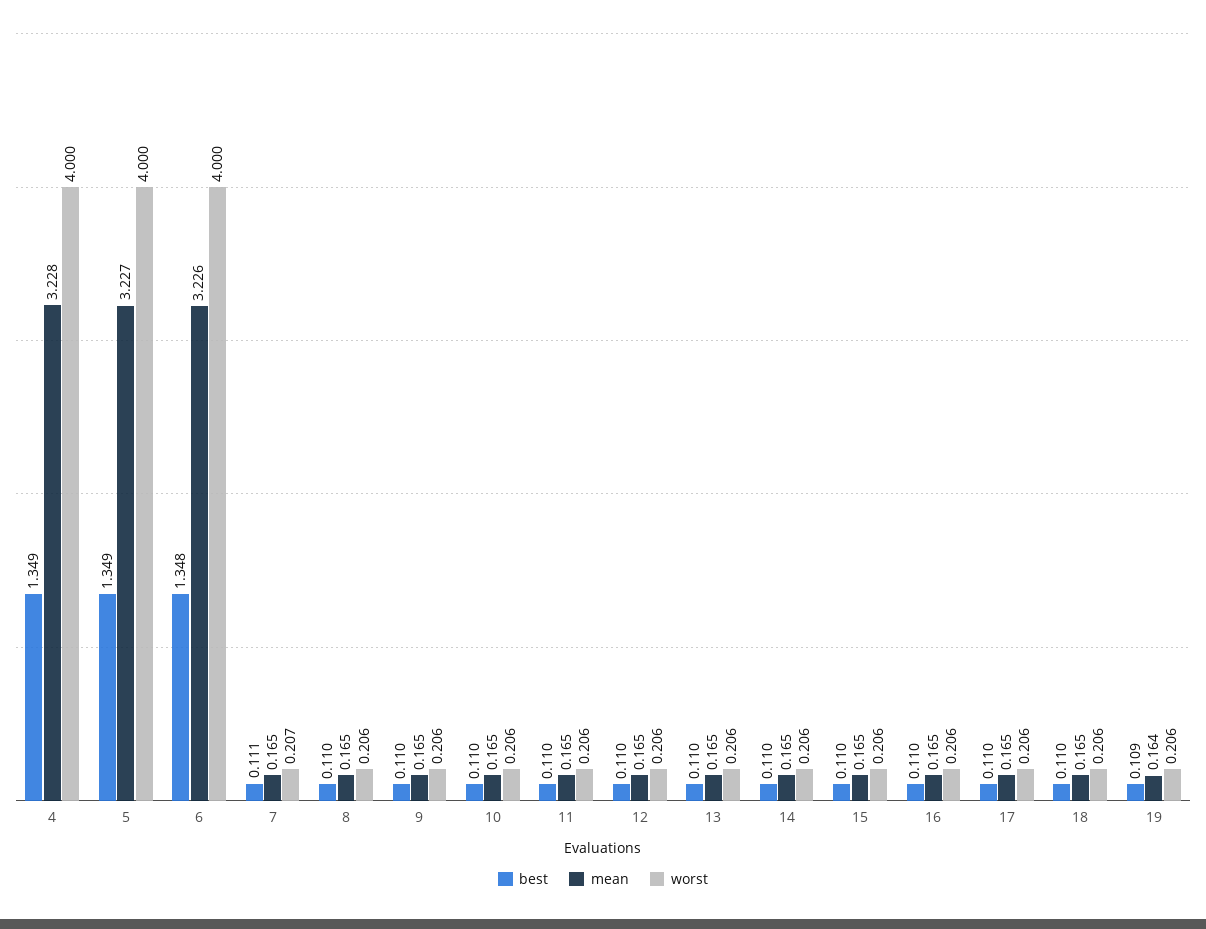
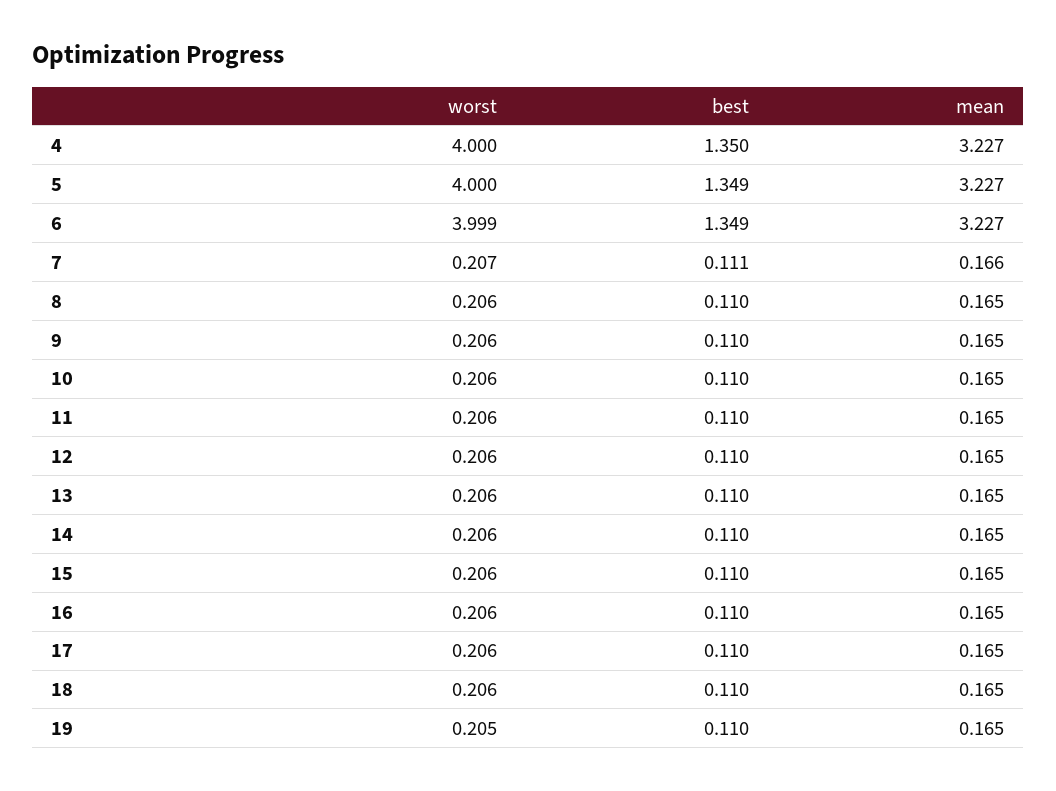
  {
    "best": {
-     "4": 1.349,
+     "4": 1.35,
      "5": 1.349,
-     "6": 1.348,
+     "6": 1.349,
      "7": 0.111,
      "8": 0.11,
      "9": 0.11,
      "10": 0.11,
      "11": 0.11,
      "12": 0.11,
      "13": 0.11,
      "14": 0.11,
      "15": 0.11,
      "16": 0.11,
      "17": 0.11,
      "18": 0.11,
-     "19": 0.109
+     "19": 0.11
    },
    "mean": {
-     "4": 3.228,
+     "4": 3.227,
      "5": 3.227,
-     "6": 3.226,
+     "6": 3.227,
-     "7": 0.165,
+     "7": 0.166,
      "8": 0.165,
      "9": 0.165,
      "10": 0.165,
      "11": 0.165,
      "12": 0.165,
      "13": 0.165,
      "14": 0.165,
      "15": 0.165,
      "16": 0.165,
      "17": 0.165,
      "18": 0.165,
-     "19": 0.164
+     "19": 0.165
    },
    "worst": {
      "4": 4,
      "5": 4,
-     "6": 4,
+     "6": 3.999,
      "7": 0.207,
      "8": 0.206,
      "9": 0.206,
      "10": 0.206,
      "11": 0.206,
      "12": 0.206,
      "13": 0.206,
      "14": 0.206,
      "15": 0.206,
      "16": 0.206,
      "17": 0.206,
      "18": 0.206,
-     "19": 0.206
+     "19": 0.205
    }
  }

